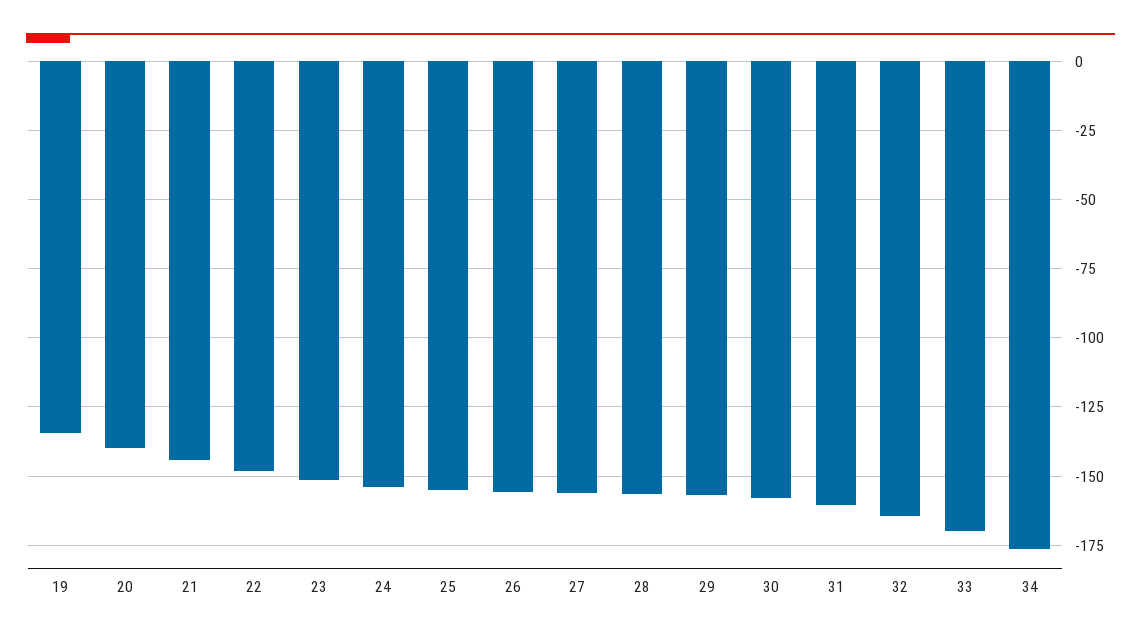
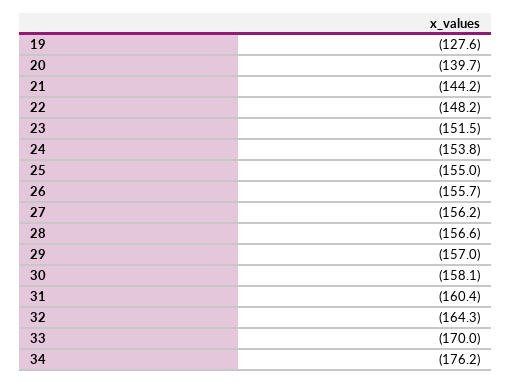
  {
-   "19": -135,
+   "19": -127.6,
    "20": -139.7,
    "21": -144.2,
    "22": -148.2,
    "23": -151.5,
    "24": -153.8,
    "25": -155,
    "26": -155.7,
    "27": -156.2,
    "28": -156.6,
    "29": -157,
    "30": -158.1,
    "31": -160.4,
    "32": -164.3,
    "33": -170,
    "34": -176.2
  }

